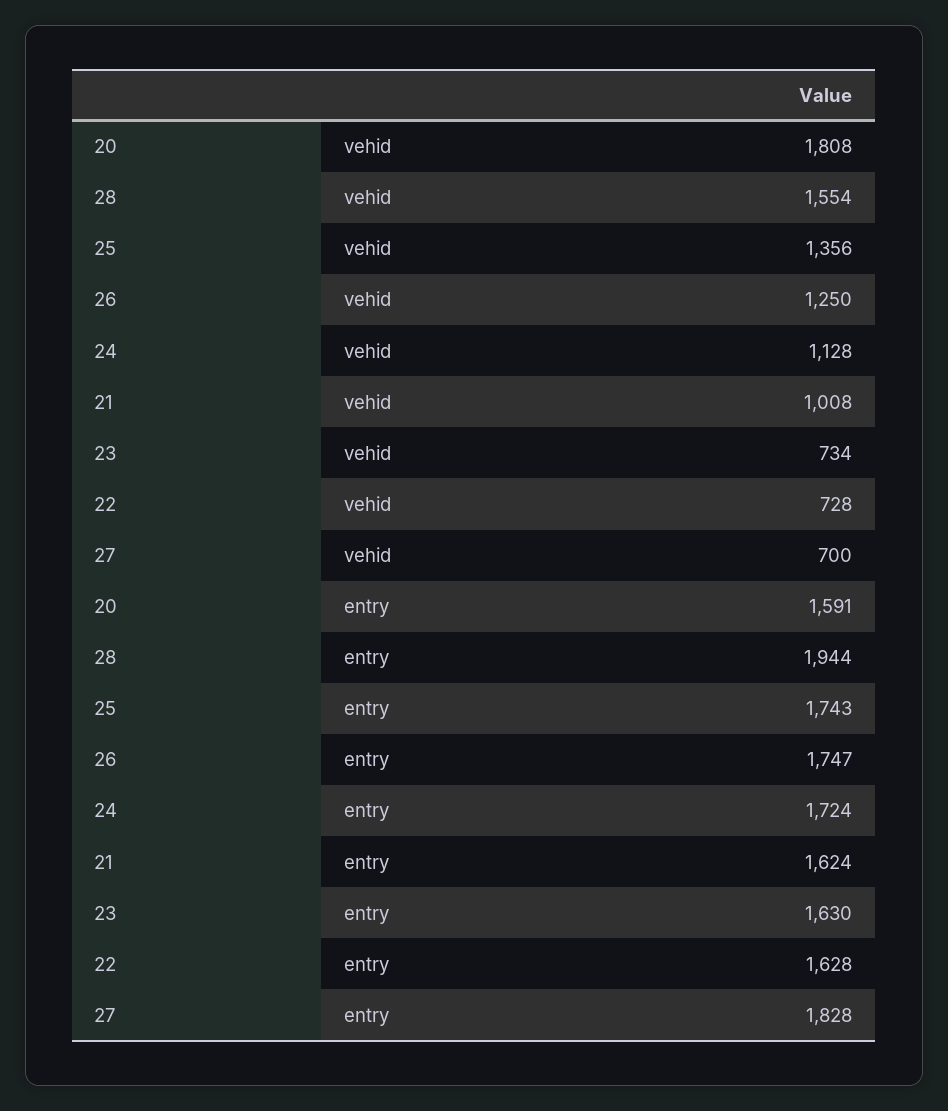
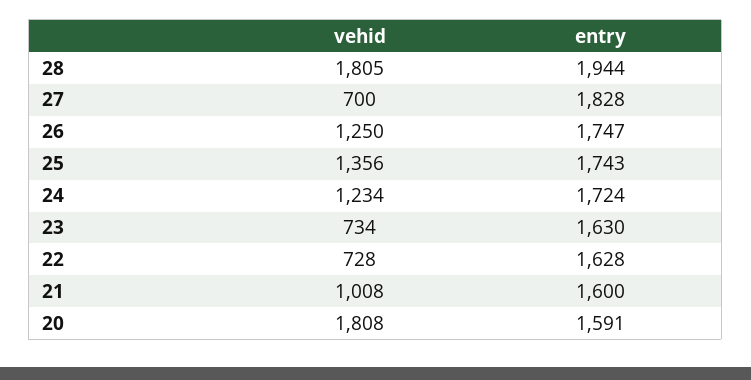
  {
    "20": {
      "vehid": 1808,
      "entry": 1591
    },
    "28": {
-     "vehid": 1554,
+     "vehid": 1805,
      "entry": 1944
    },
    "25": {
      "vehid": 1356,
      "entry": 1743
    },
    "26": {
      "vehid": 1250,
      "entry": 1747
    },
    "24": {
-     "vehid": 1128,
+     "vehid": 1234,
      "entry": 1724
    },
    "21": {
      "vehid": 1008,
-     "entry": 1624
+     "entry": 1600
    },
    "23": {
      "vehid": 734,
      "entry": 1630
    },
    "22": {
      "vehid": 728,
      "entry": 1628
    },
    "27": {
      "vehid": 700,
      "entry": 1828
    }
  }

